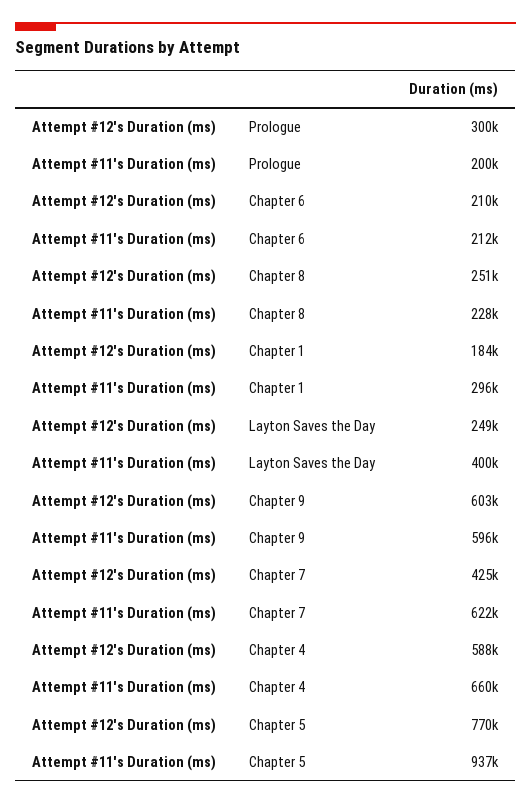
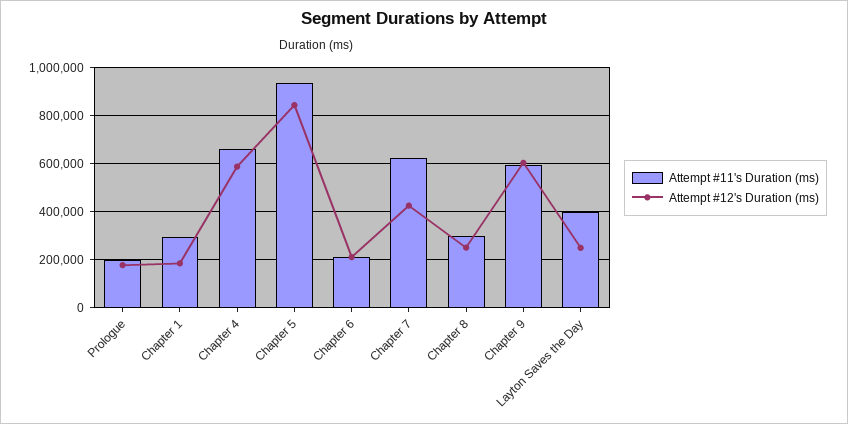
  {
    "Attempt #12's Duration (ms)": {
-     "Prologue": 300000,
+     "Prologue": 175000,
      "Chapter 6": 210000,
      "Chapter 8": 251000,
      "Chapter 1": 184000,
      "Layton Saves the Day": 249000,
      "Chapter 9": 603000,
      "Chapter 7": 425000,
      "Chapter 4": 588000,
-     "Chapter 5": 770000
+     "Chapter 5": 850000
    },
    "Attempt #11's Duration (ms)": {
      "Prologue": 200000,
      "Chapter 6": 212000,
-     "Chapter 8": 228000,
+     "Chapter 8": 300000,
      "Chapter 1": 296000,
      "Layton Saves the Day": 400000,
      "Chapter 9": 596000,
      "Chapter 7": 622000,
      "Chapter 4": 660000,
      "Chapter 5": 937000
    }
  }

